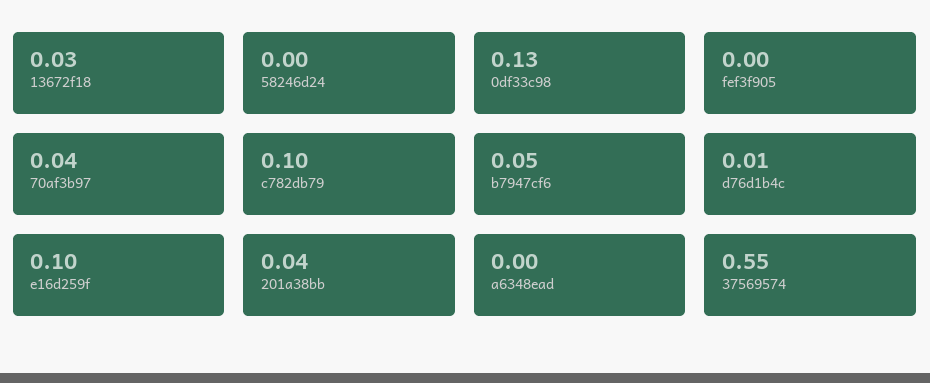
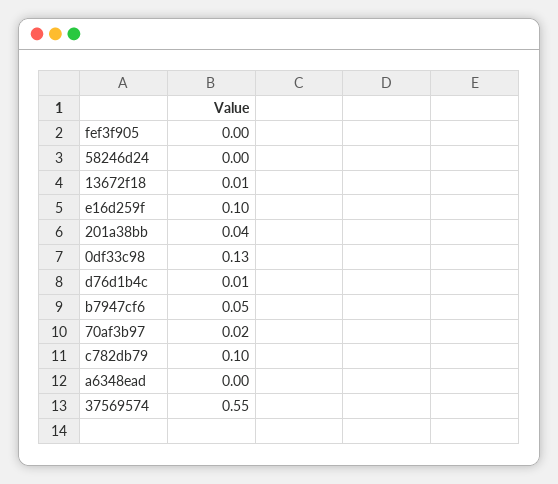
  {
-   "13672f18": 0.03,
+   "13672f18": 0.01,
    "58246d24": 0,
    "0df33c98": 0.13,
    "fef3f905": 0,
-   "70af3b97": 0.04,
+   "70af3b97": 0.02,
    "c782db79": 0.1,
    "b7947cf6": 0.05,
    "d76d1b4c": 0.01,
    "e16d259f": 0.1,
    "201a38bb": 0.04,
    "a6348ead": 0,
    "37569574": 0.55
  }

